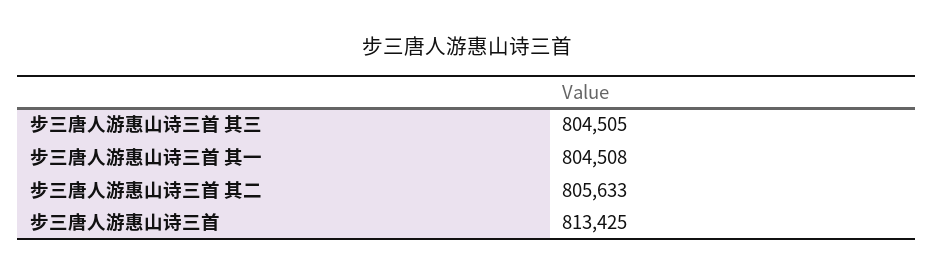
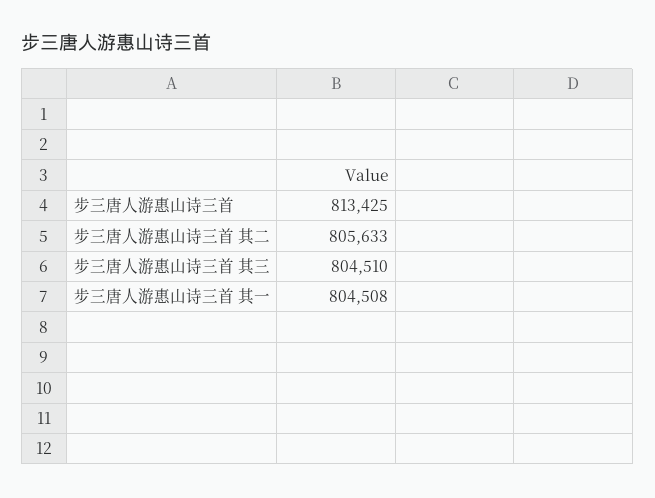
  {
-   "步三唐人游惠山诗三首 其三": 804505,
+   "步三唐人游惠山诗三首 其三": 804510,
    "步三唐人游惠山诗三首 其一": 804508,
    "步三唐人游惠山诗三首 其二": 805633,
    "步三唐人游惠山诗三首": 813425
  }

